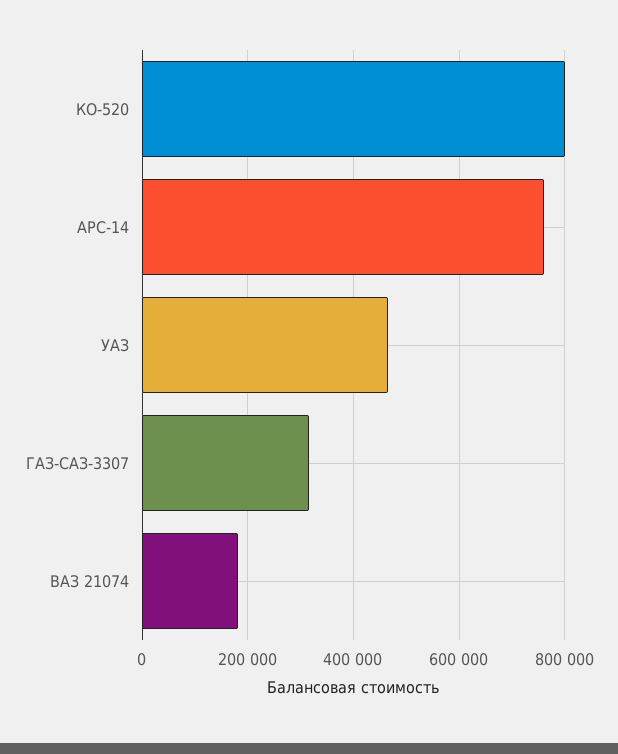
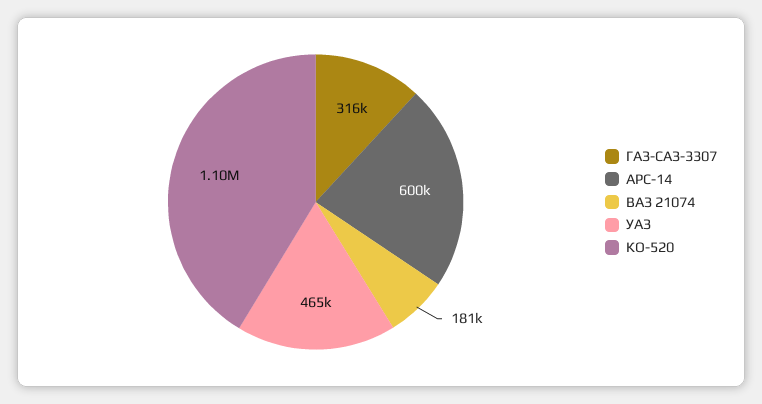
  {
-   "КО-520": 800000,
+   "КО-520": 1100000,
-   "АРС-14": 760000,
+   "АРС-14": 600000,
    "УАЗ": 465000,
    "ГАЗ-САЗ-3307": 316000,
    "ВАЗ 21074": 181000
  }

